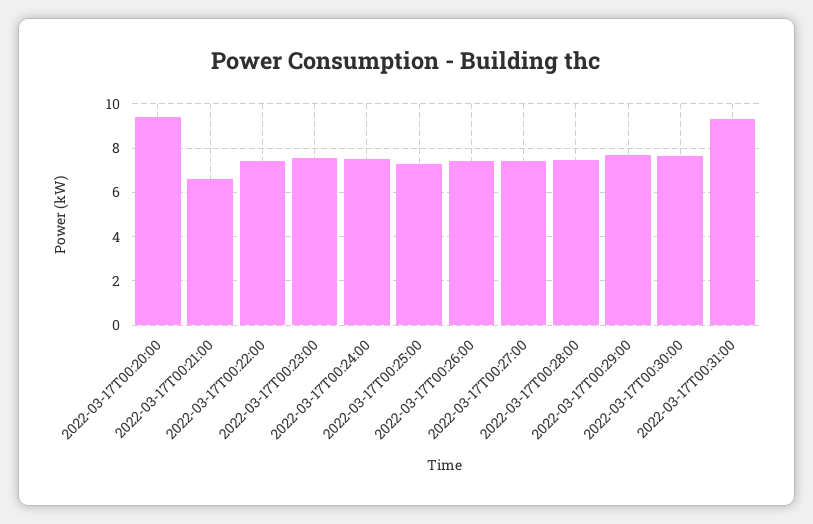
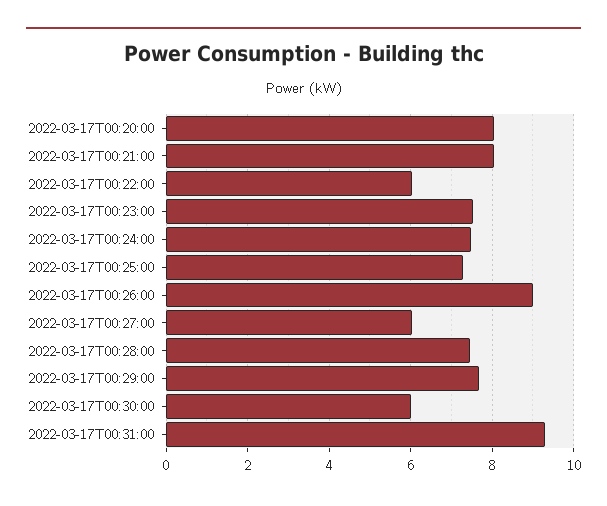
  {
-   "2022-03-17T00:20:00": 9.5,
+   "2022-03-17T00:20:00": 8,
-   "2022-03-17T00:21:00": 6.5,
+   "2022-03-17T00:21:00": 8,
-   "2022-03-17T00:22:00": 7.5,
+   "2022-03-17T00:22:00": 6,
    "2022-03-17T00:23:00": 7.6,
    "2022-03-17T00:24:00": 7.4,
    "2022-03-17T00:25:00": 7.2,
-   "2022-03-17T00:26:00": 7.5,
+   "2022-03-17T00:26:00": 9,
-   "2022-03-17T00:27:00": 7.5,
+   "2022-03-17T00:27:00": 6,
    "2022-03-17T00:28:00": 7.4,
    "2022-03-17T00:29:00": 7.6,
-   "2022-03-17T00:30:00": 7.5,
+   "2022-03-17T00:30:00": 6,
    "2022-03-17T00:31:00": 9.4
  }

